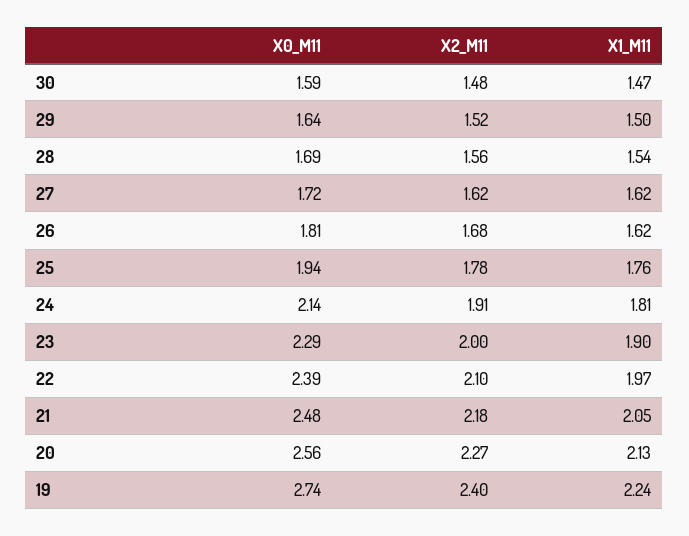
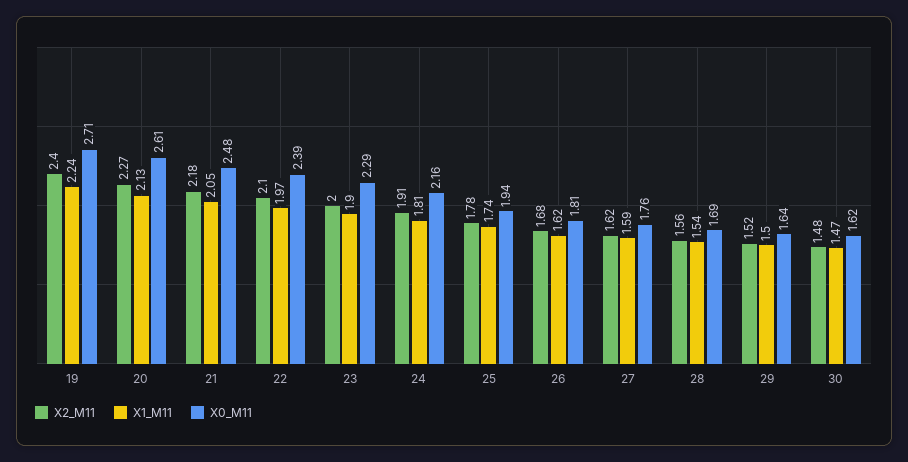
  {
    "X0_M11": {
-     "30": 1.59,
+     "30": 1.62,
      "29": 1.64,
      "28": 1.69,
-     "27": 1.72,
+     "27": 1.76,
      "26": 1.81,
      "25": 1.94,
-     "24": 2.14,
+     "24": 2.16,
      "23": 2.29,
      "22": 2.39,
      "21": 2.48,
-     "20": 2.56,
+     "20": 2.61,
-     "19": 2.74
+     "19": 2.71
    },
    "X2_M11": {
      "30": 1.48,
      "29": 1.52,
      "28": 1.56,
      "27": 1.62,
      "26": 1.68,
      "25": 1.78,
      "24": 1.91,
      "23": 2,
      "22": 2.1,
      "21": 2.18,
      "20": 2.27,
      "19": 2.4
    },
    "X1_M11": {
      "30": 1.47,
      "29": 1.5,
      "28": 1.54,
-     "27": 1.62,
+     "27": 1.59,
      "26": 1.62,
-     "25": 1.76,
+     "25": 1.74,
      "24": 1.81,
      "23": 1.9,
      "22": 1.97,
      "21": 2.05,
      "20": 2.13,
      "19": 2.24
    }
  }

